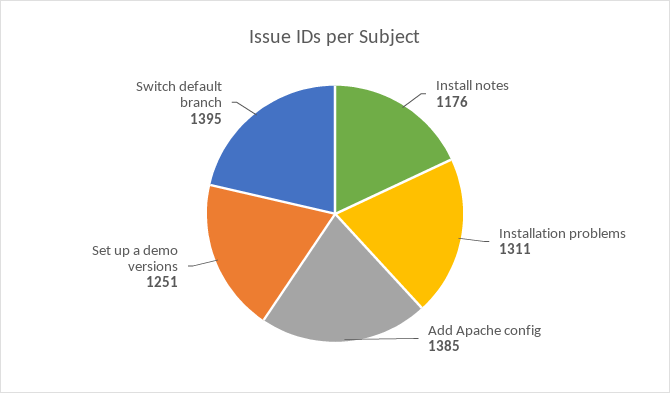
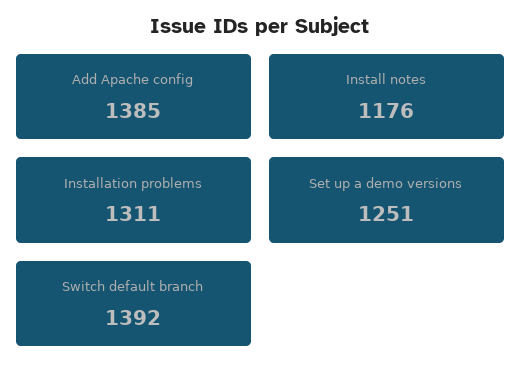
  {
    "Install notes": 1176,
    "Installation problems": 1311,
    "Add Apache config": 1385,
    "Set up a demo versions": 1251,
-   "Switch default branch": 1395
+   "Switch default branch": 1392
  }

